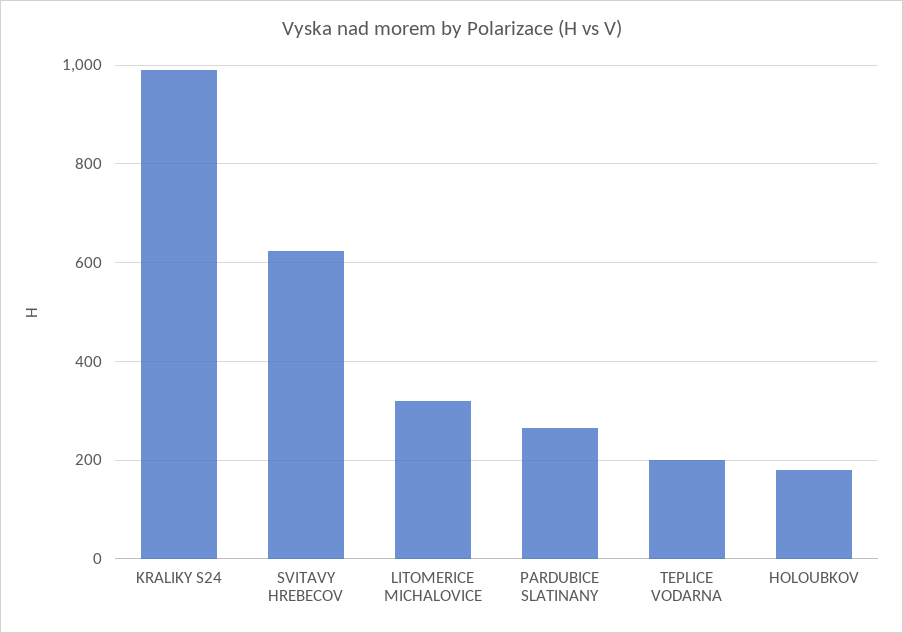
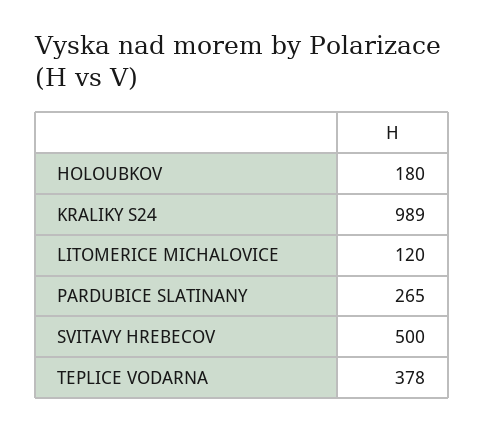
  {
    "KRALIKY S24": 989,
-   "SVITAVY HREBECOV": 620,
+   "SVITAVY HREBECOV": 500,
-   "LITOMERICE MICHALOVICE": 320,
+   "LITOMERICE MICHALOVICE": 120,
    "PARDUBICE SLATINANY": 265,
-   "TEPLICE VODARNA": 200,
+   "TEPLICE VODARNA": 378,
    "HOLOUBKOV": 180
  }

